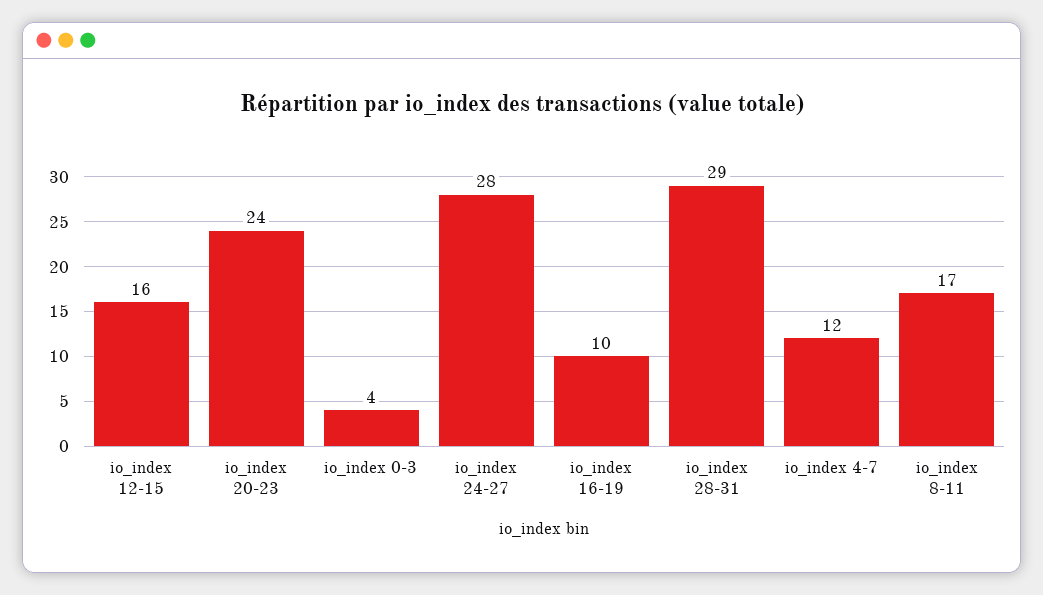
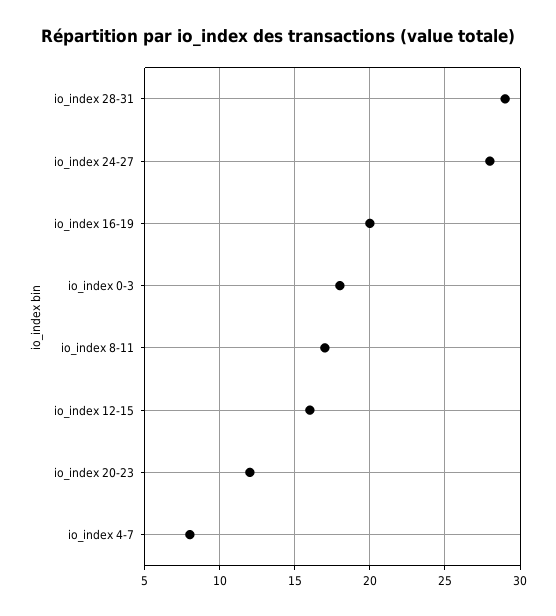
  {
    "io_index 12-15": 16,
-   "io_index 20-23": 24,
+   "io_index 20-23": 12,
-   "io_index 0-3": 4,
+   "io_index 0-3": 18,
    "io_index 24-27": 28,
-   "io_index 16-19": 10,
+   "io_index 16-19": 20,
    "io_index 28-31": 29,
-   "io_index 4-7": 12,
+   "io_index 4-7": 8,
    "io_index 8-11": 17
  }

